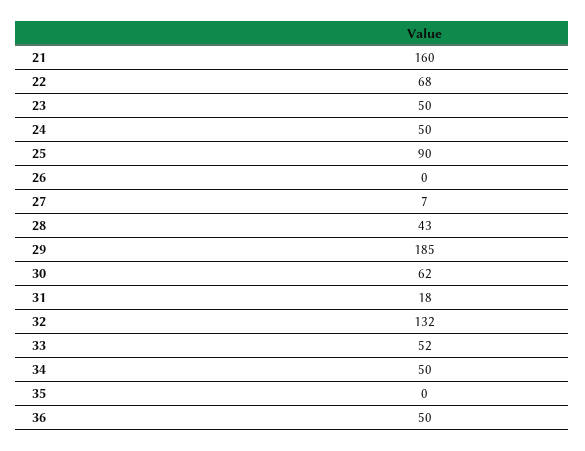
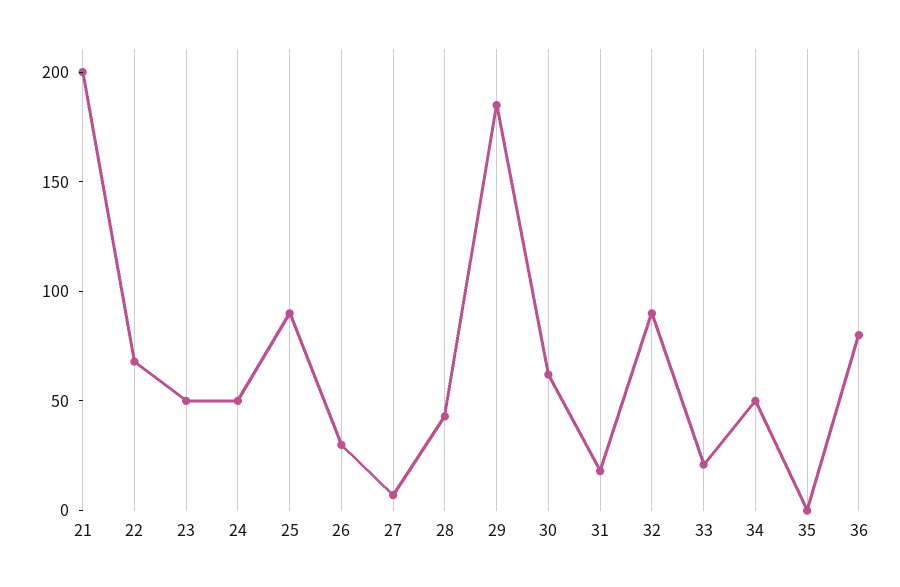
  {
-   "21": 160,
+   "21": 200,
    "22": 68,
    "23": 50,
    "24": 50,
    "25": 90,
-   "26": 0,
+   "26": 30,
    "27": 7,
    "28": 43,
    "29": 185,
    "30": 62,
    "31": 18,
-   "32": 132,
+   "32": 90,
-   "33": 52,
+   "33": 20,
    "34": 50,
    "35": 0,
-   "36": 50
+   "36": 80
  }

